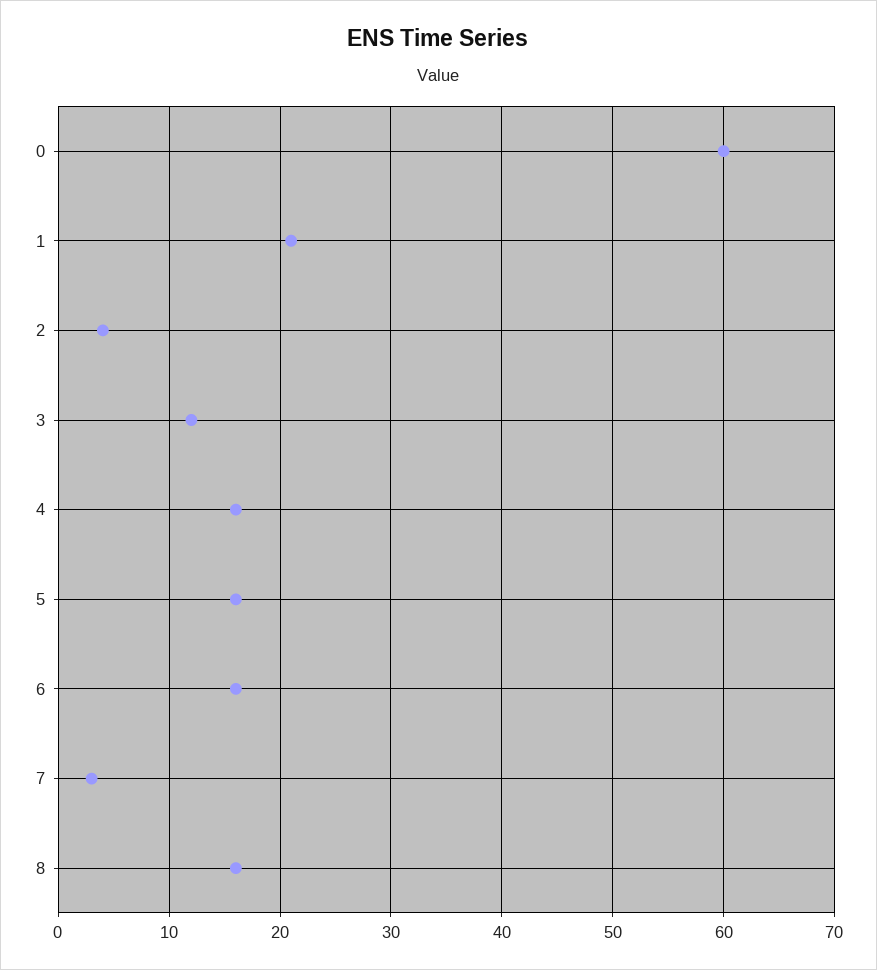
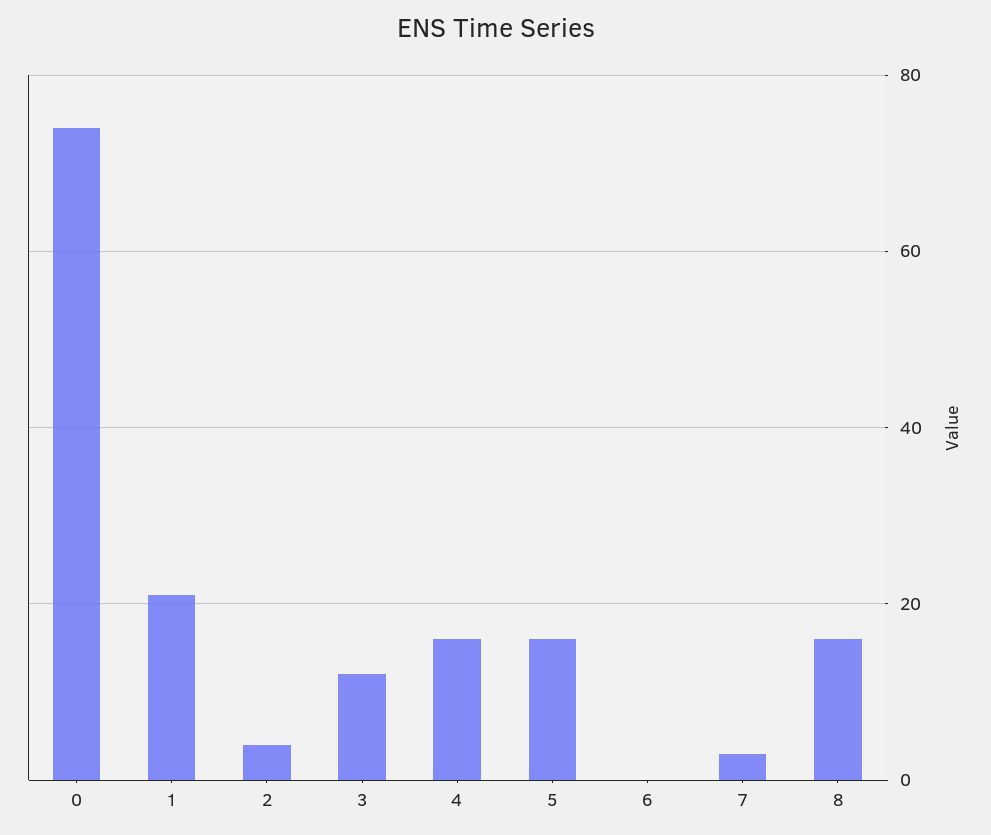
  {
-   "0": 60,
+   "0": 75,
    "1": 21,
    "2": 4,
    "3": 12,
    "4": 16,
    "5": 16,
-   "6": 16,
+   "6": 0,
    "7": 3,
    "8": 16
  }

